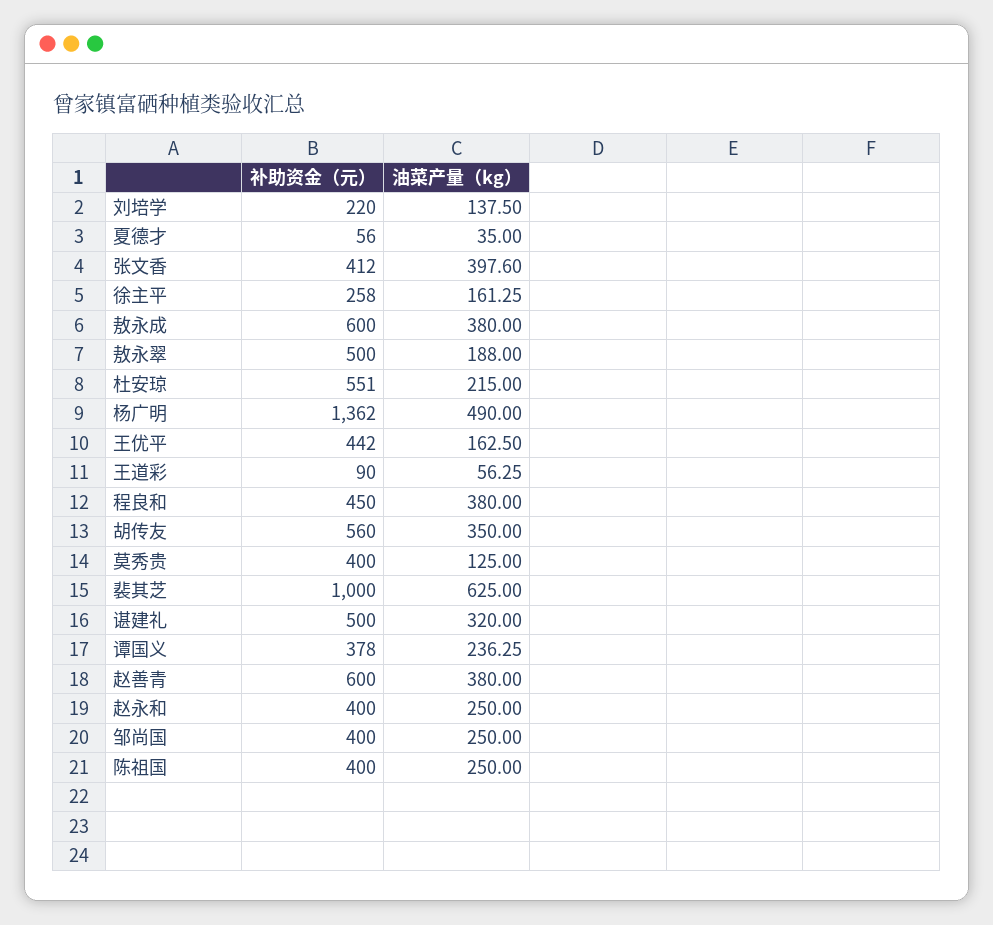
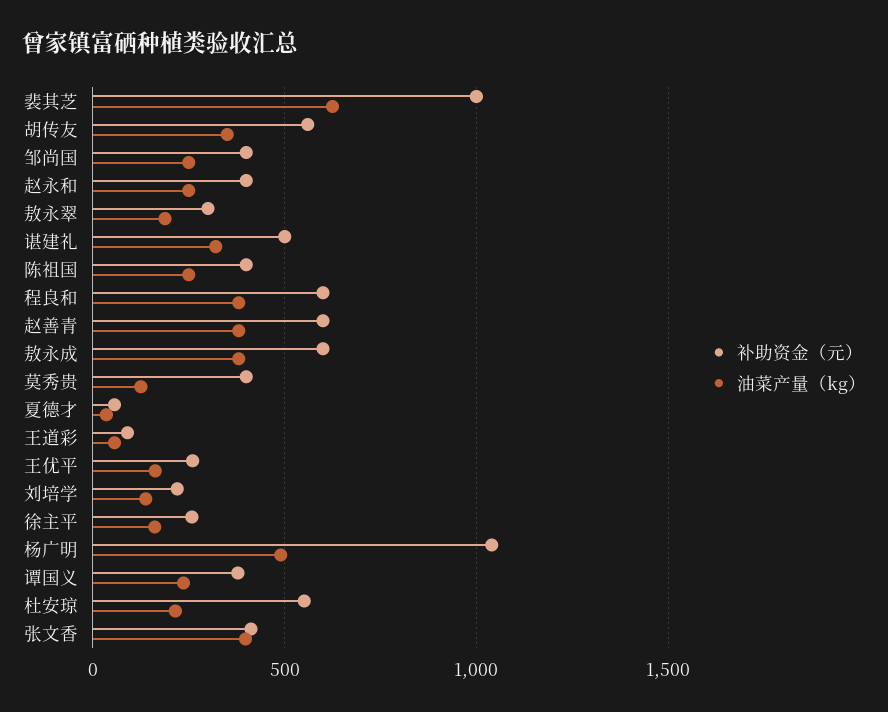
  {
    "补助资金（元）": {
      "刘培学": 220,
      "夏德才": 56,
      "张文香": 412,
      "徐主平": 258,
      "敖永成": 600,
-     "敖永翠": 500,
+     "敖永翠": 300,
      "杜安琼": 551,
-     "杨广明": 1362,
+     "杨广明": 1050,
-     "王优平": 442,
+     "王优平": 250,
      "王道彩": 90,
-     "程良和": 450,
+     "程良和": 600,
      "胡传友": 560,
      "莫秀贵": 400,
      "裴其芝": 1000,
      "谌建礼": 500,
      "谭国义": 378,
      "赵善青": 600,
      "赵永和": 400,
      "邹尚国": 400,
      "陈祖国": 400
    },
    "油菜产量（kg）": {
      "刘培学": 137.5,
      "夏德才": 35,
      "张文香": 397.6,
      "徐主平": 161.25,
      "敖永成": 380,
      "敖永翠": 188,
      "杜安琼": 215,
      "杨广明": 490,
      "王优平": 162.5,
      "王道彩": 56.25,
      "程良和": 380,
      "胡传友": 350,
      "莫秀贵": 125,
      "裴其芝": 625,
      "谌建礼": 320,
      "谭国义": 236.25,
      "赵善青": 380,
      "赵永和": 250,
      "邹尚国": 250,
      "陈祖国": 250
    }
  }

